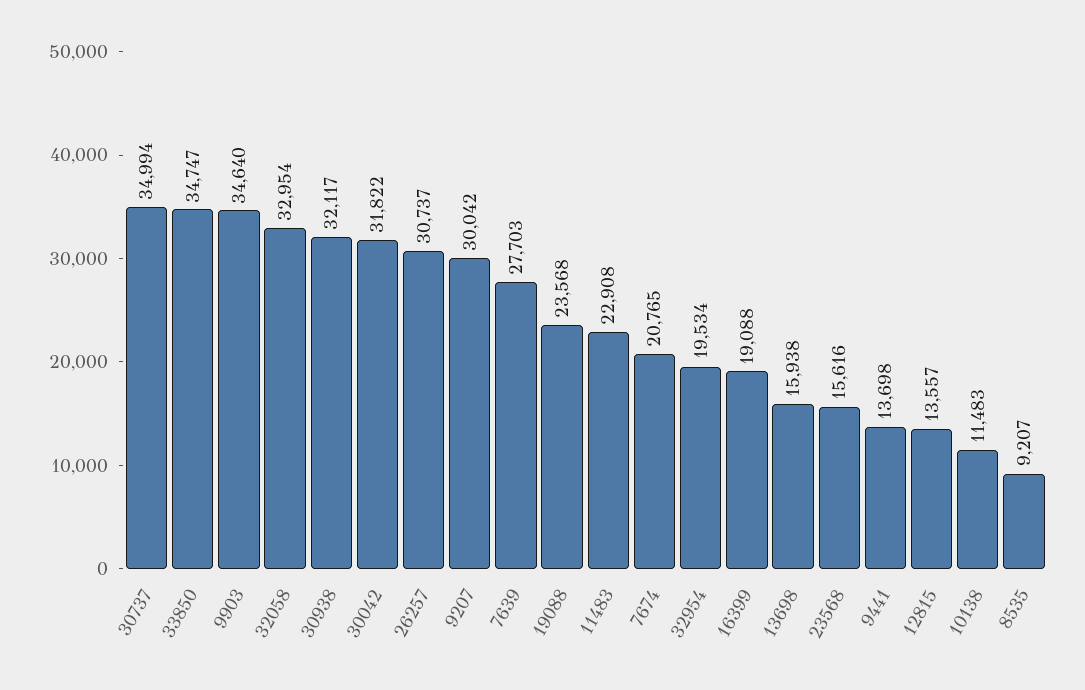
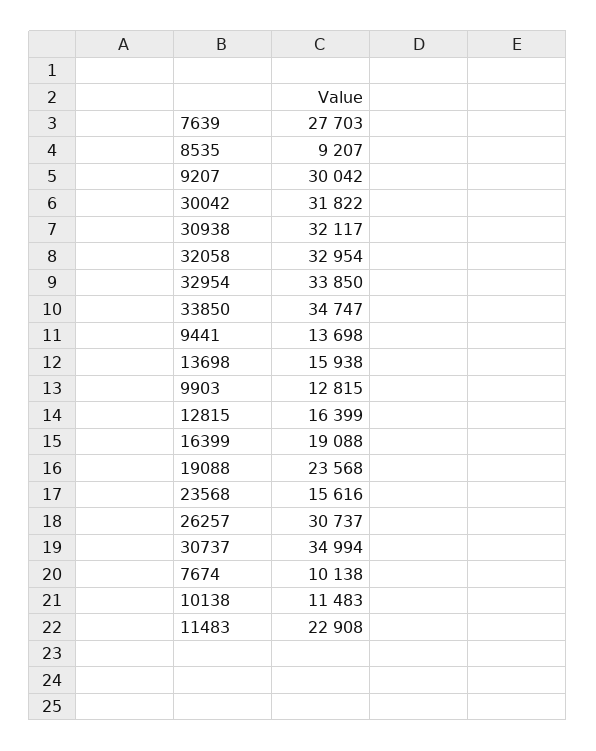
  {
    "30737": 34994,
    "33850": 34747,
-   "9903": 34640,
+   "9903": 12815,
    "32058": 32954,
    "30938": 32117,
    "30042": 31822,
    "26257": 30737,
    "9207": 30042,
    "7639": 27703,
    "19088": 23568,
    "11483": 22908,
-   "7674": 20765,
+   "7674": 10138,
-   "32954": 19534,
+   "32954": 33850,
    "16399": 19088,
    "13698": 15938,
    "23568": 15616,
    "9441": 13698,
-   "12815": 13557,
+   "12815": 16399,
    "10138": 11483,
    "8535": 9207
  }

